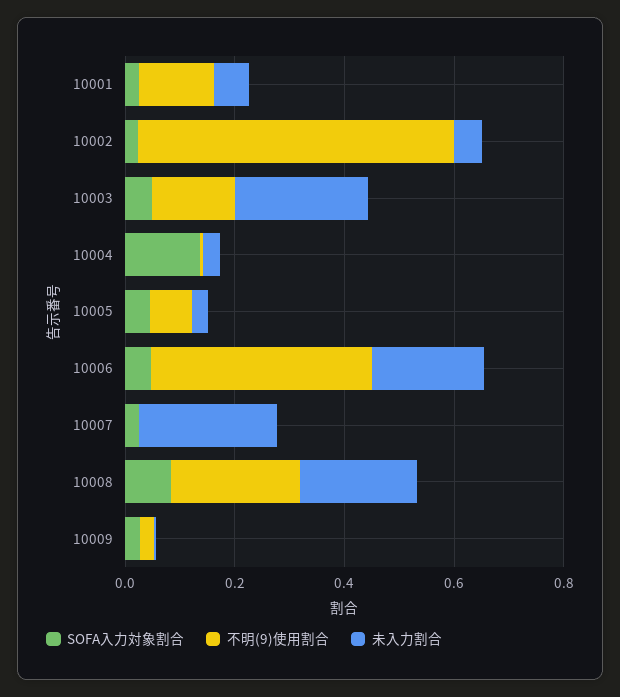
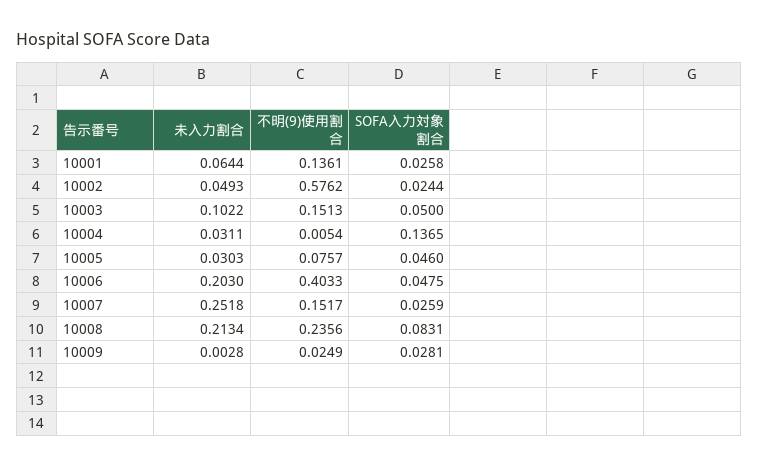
  {
    "SOFA入力対象割合": {
      "10001": 0.0258,
      "10002": 0.0244,
      "10003": 0.05,
      "10004": 0.1365,
      "10005": 0.046,
      "10006": 0.0475,
      "10007": 0.0259,
      "10008": 0.0831,
      "10009": 0.0281
    },
    "不明(9)使用割合": {
      "10001": 0.1361,
      "10002": 0.5762,
      "10003": 0.1513,
      "10004": 0.0054,
      "10005": 0.0757,
      "10006": 0.4033,
-     "10007": 0,
+     "10007": 0.1517,
      "10008": 0.2356,
      "10009": 0.0249
    },
    "未入力割合": {
      "10001": 0.0644,
      "10002": 0.0493,
-     "10003": 0.25,
+     "10003": 0.1022,
      "10004": 0.0311,
      "10005": 0.0303,
      "10006": 0.203,
      "10007": 0.2518,
      "10008": 0.2134,
      "10009": 0.0028
    }
  }

